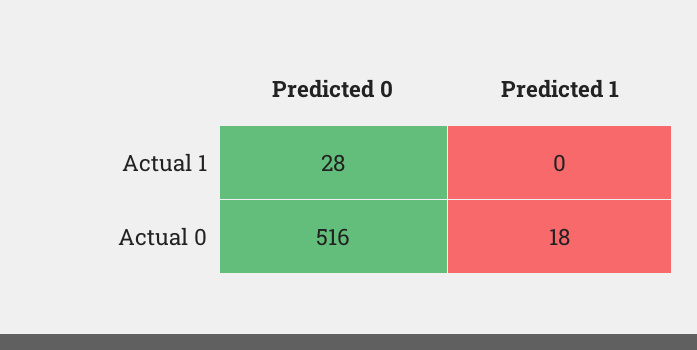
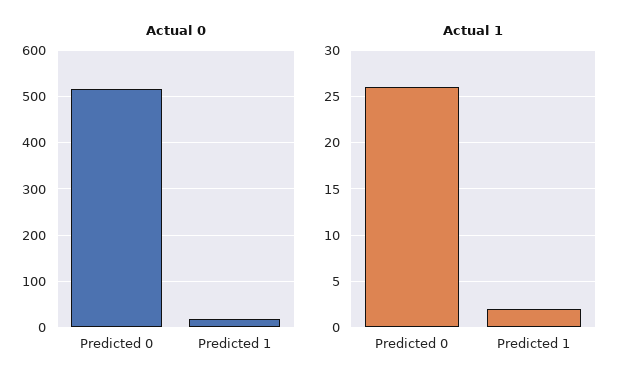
  {
    "Actual 1": {
-     "Predicted 0": 28,
+     "Predicted 0": 26,
-     "Predicted 1": 0
+     "Predicted 1": 2
    },
    "Actual 0": {
      "Predicted 0": 516,
      "Predicted 1": 18
    }
  }

